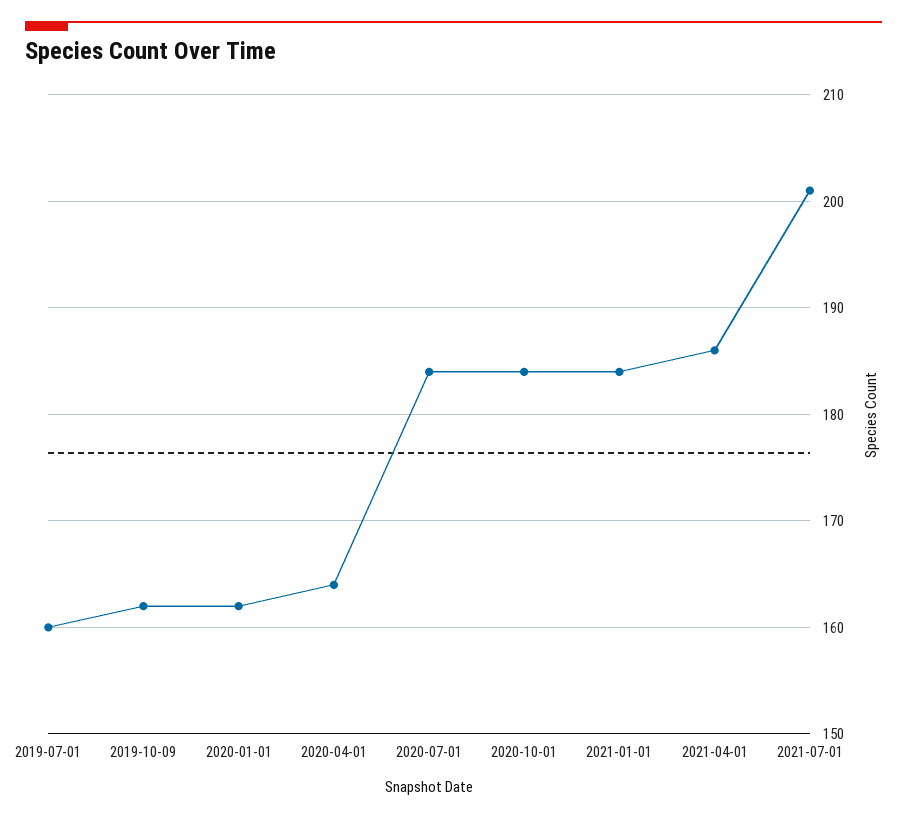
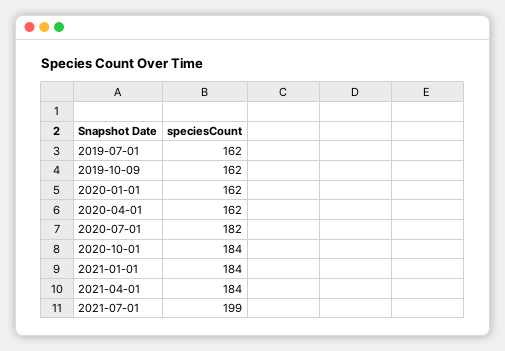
  {
-   "2019-07-01": 160,
+   "2019-07-01": 162,
    "2019-10-09": 162,
    "2020-01-01": 162,
-   "2020-04-01": 164,
+   "2020-04-01": 162,
-   "2020-07-01": 184,
+   "2020-07-01": 182,
    "2020-10-01": 184,
    "2021-01-01": 184,
-   "2021-04-01": 186,
+   "2021-04-01": 184,
-   "2021-07-01": 201
+   "2021-07-01": 199
  }

